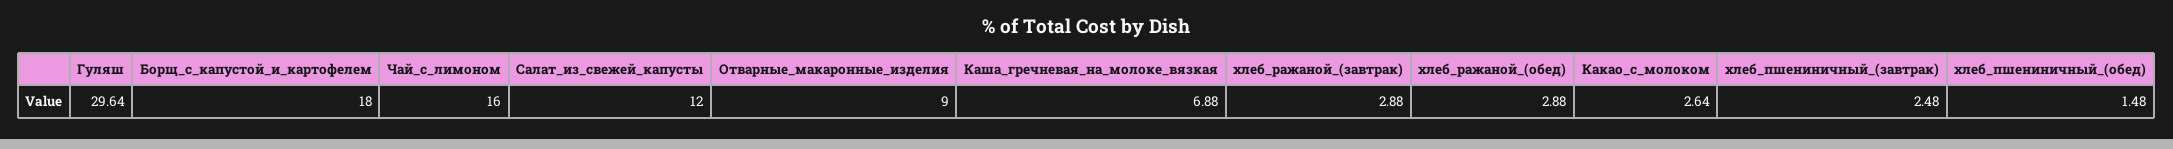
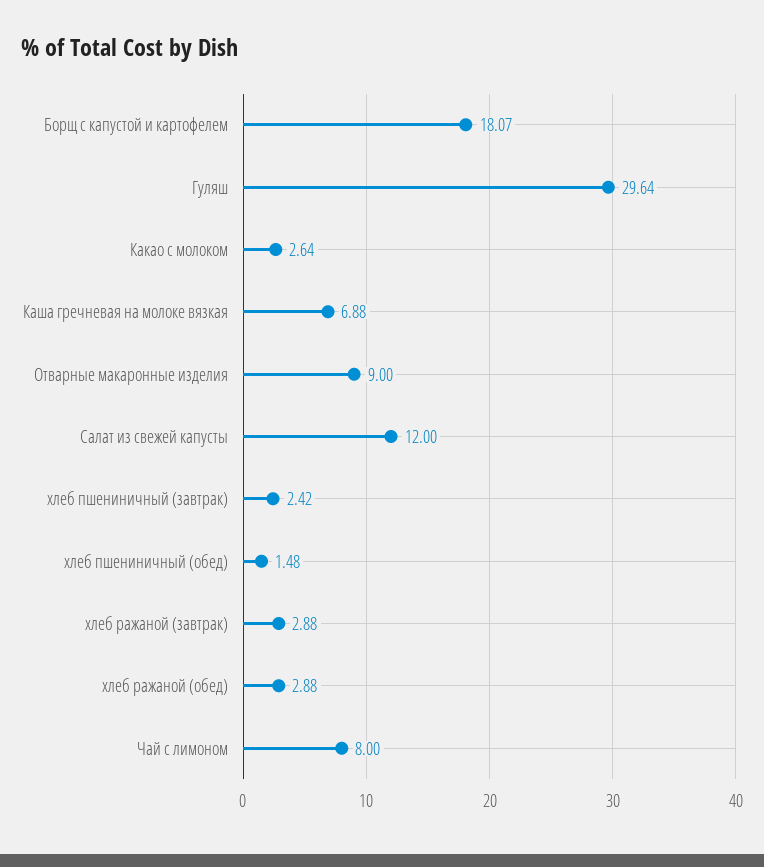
  {
    "Гуляш": 29.64,
-   "Борщ_с_капустой_и_картофелем": 18,
+   "Борщ_с_капустой_и_картофелем": 18.07,
-   "Чай_с_лимоном": 16,
+   "Чай_с_лимоном": 8,
    "Салат_из_свежей_капусты": 12,
    "Отварные_макаронные_изделия": 9,
    "Каша_гречневая_на_молоке_вязкая": 6.88,
    "хлеб_ражаной_(завтрак)": 2.88,
    "хлеб_ражаной_(обед)": 2.88,
    "Какао_с_молоком": 2.64,
-   "хлеб_пшениничный_(завтрак)": 2.48,
+   "хлеб_пшениничный_(завтрак)": 2.42,
    "хлеб_пшениничный_(обед)": 1.48
  }

